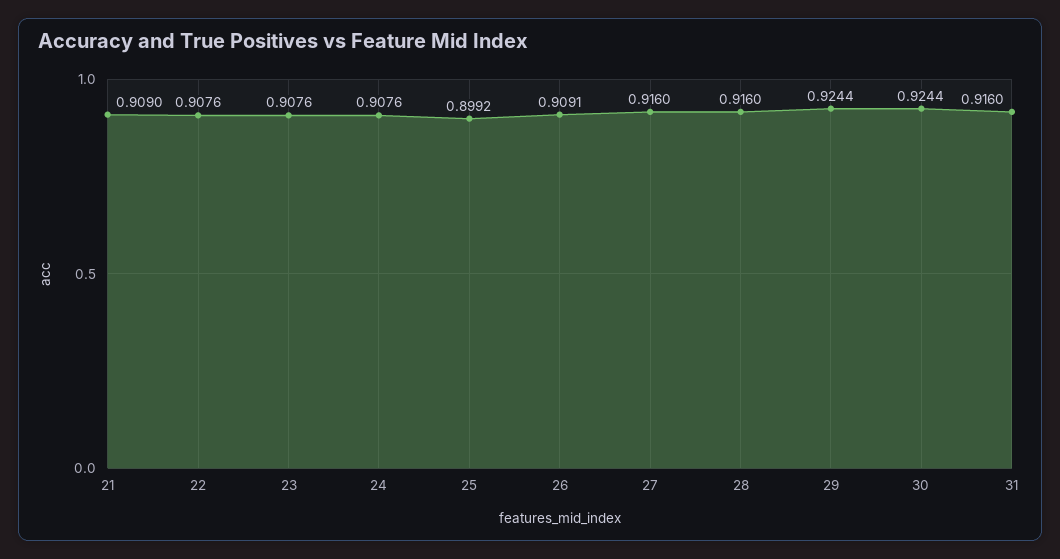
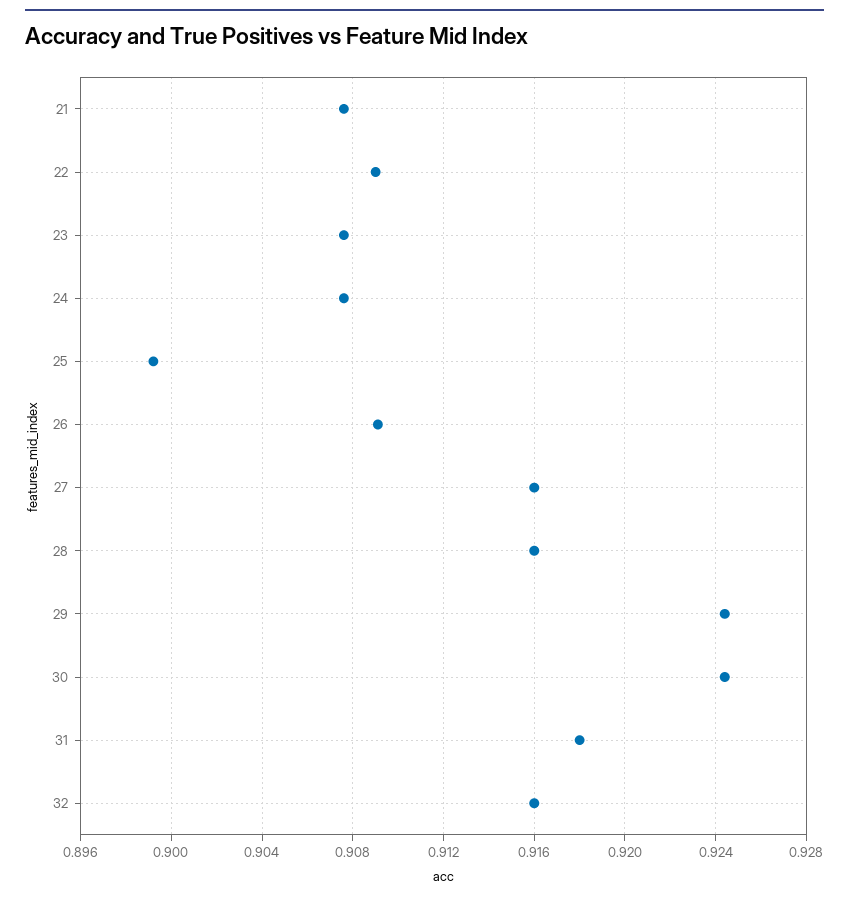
  {
-   "21": 0.909,
+   "21": 0.9075,
-   "22": 0.9076,
+   "22": 0.909,
    "23": 0.9076,
    "24": 0.9076,
    "25": 0.8992,
    "26": 0.9091,
    "27": 0.916,
    "28": 0.916,
    "29": 0.9244,
    "30": 0.9244,
-   "31": 0.916
+   "31": 0.918,
+   "32": 0.916
  }

